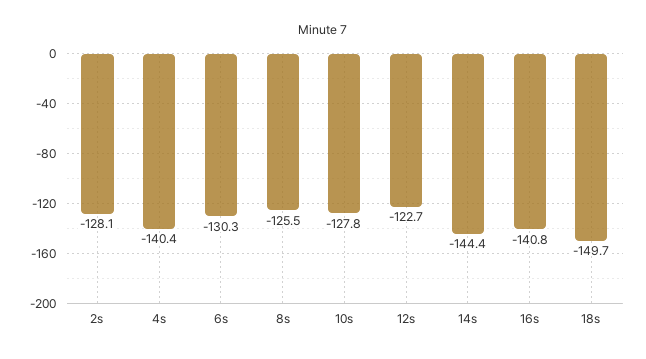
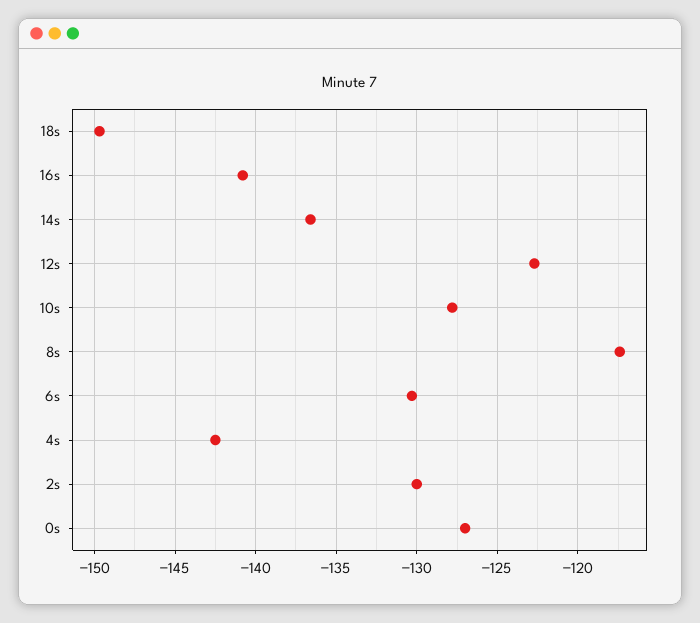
  {
-   "2s": -128.1,
+   "2s": -130,
-   "4s": -140.4,
+   "4s": -142.5,
    "6s": -130.3,
-   "8s": -125.5,
+   "8s": -117.5,
    "10s": -127.8,
    "12s": -122.7,
-   "14s": -144.4,
+   "14s": -136.5,
    "16s": -140.8,
-   "18s": -149.7
+   "18s": -149.7,
+   "0s": -127
  }

